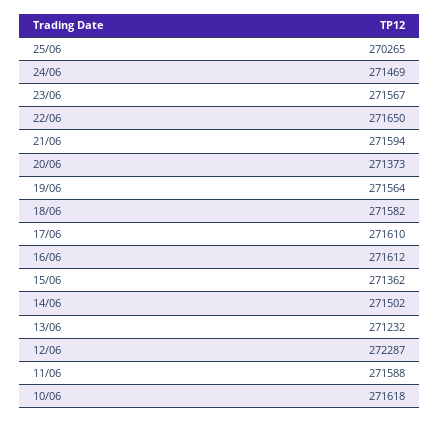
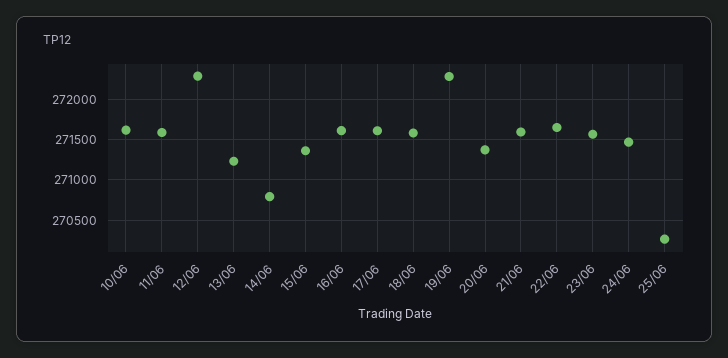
  {
    "25/06": 270265,
    "24/06": 271469,
    "23/06": 271567,
    "22/06": 271650,
    "21/06": 271594,
    "20/06": 271373,
-   "19/06": 271564,
+   "19/06": 272300,
    "18/06": 271582,
    "17/06": 271610,
    "16/06": 271612,
    "15/06": 271362,
-   "14/06": 271502,
+   "14/06": 270800,
    "13/06": 271232,
    "12/06": 272287,
    "11/06": 271588,
    "10/06": 271618
  }

